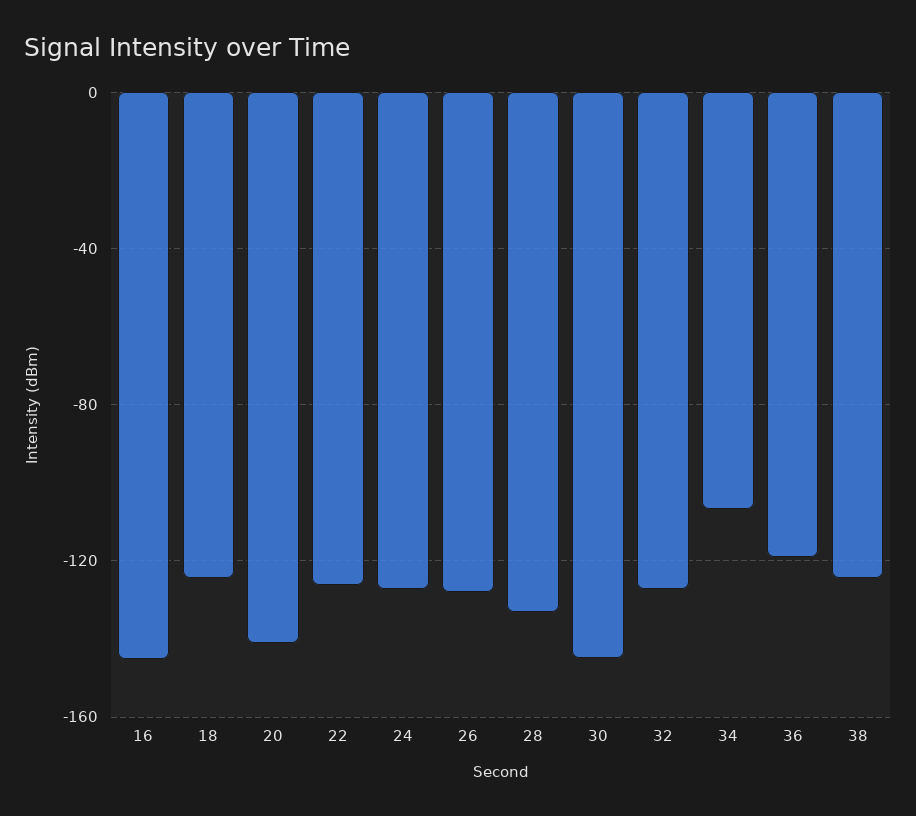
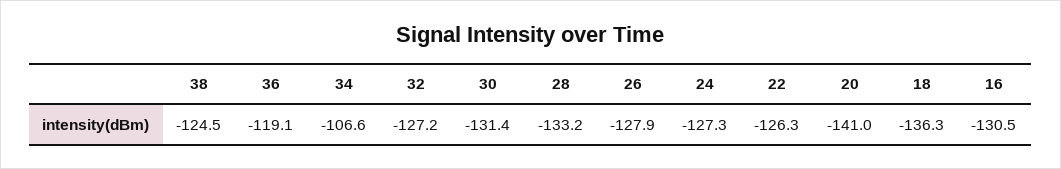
  {
-   "16": -145,
+   "16": -130.5,
-   "18": -125,
+   "18": -136.3,
    "20": -141,
    "22": -126.3,
    "24": -127.3,
    "26": -127.9,
    "28": -133.2,
-   "30": -145,
+   "30": -131.4,
    "32": -127.2,
    "34": -106.6,
    "36": -119.1,
    "38": -124.5
  }

